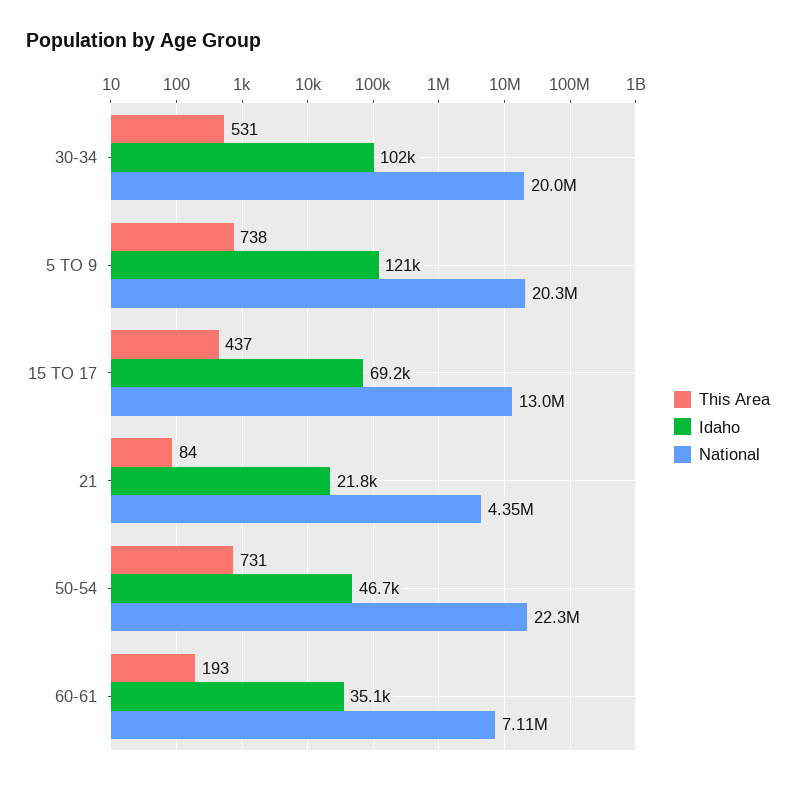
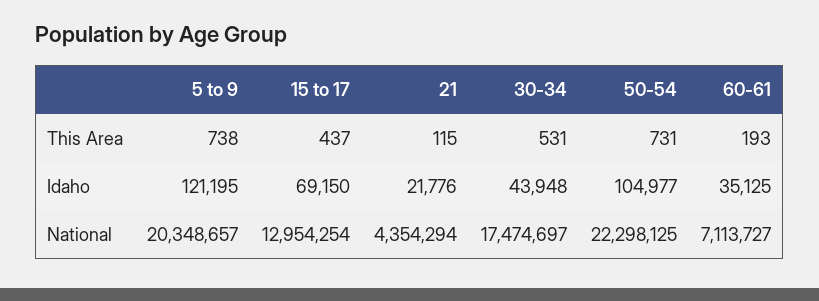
  {
    "This Area": {
      "30-34": 531,
      "5 TO 9": 738,
      "15 TO 17": 437,
-     "21": 84,
+     "21": 115,
      "50-54": 731,
      "60-61": 193
    },
    "Idaho": {
-     "30-34": 102000,
+     "30-34": 43948,
      "5 TO 9": 121195,
      "15 TO 17": 69150,
      "21": 21776,
-     "50-54": 46700,
+     "50-54": 104977,
      "60-61": 35125
    },
    "National": {
-     "30-34": 20000000,
+     "30-34": 17474697,
      "5 TO 9": 20348657,
      "15 TO 17": 12954254,
      "21": 4354294,
      "50-54": 22298125,
      "60-61": 7113727
    }
  }

